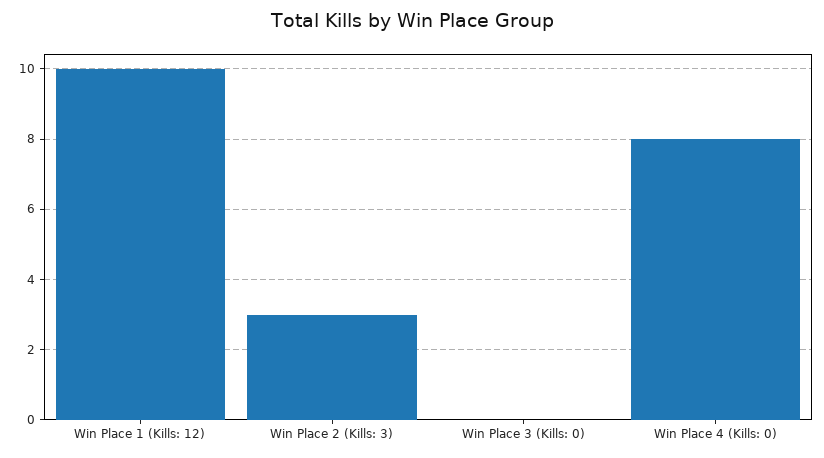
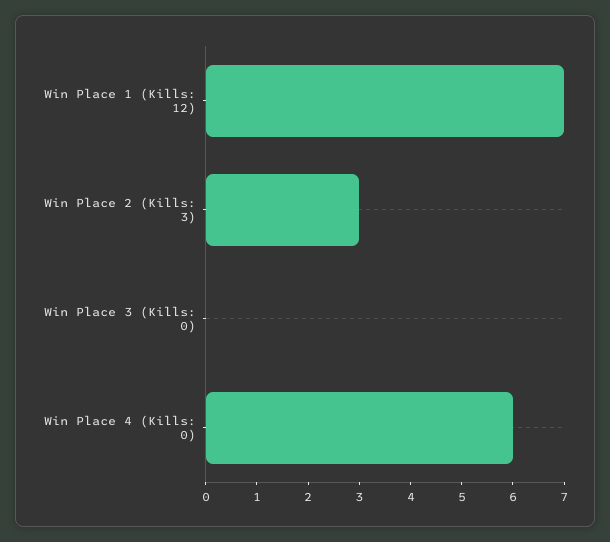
  {
-   "Win Place 1 (Kills: 12)": 10,
+   "Win Place 1 (Kills: 12)": 7,
    "Win Place 2 (Kills: 3)": 3,
    "Win Place 3 (Kills: 0)": 0,
-   "Win Place 4 (Kills: 0)": 8
+   "Win Place 4 (Kills: 0)": 6
  }

